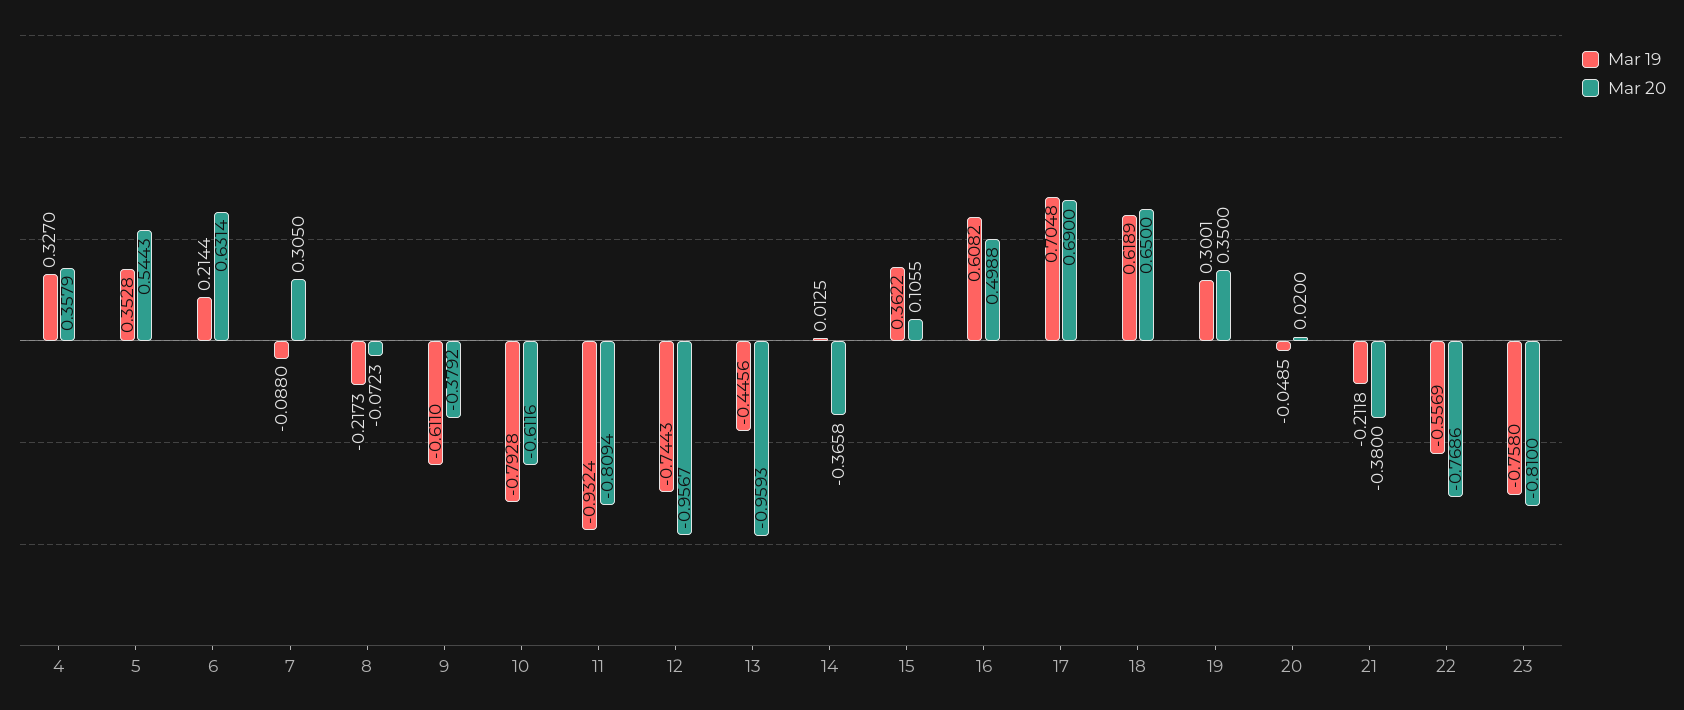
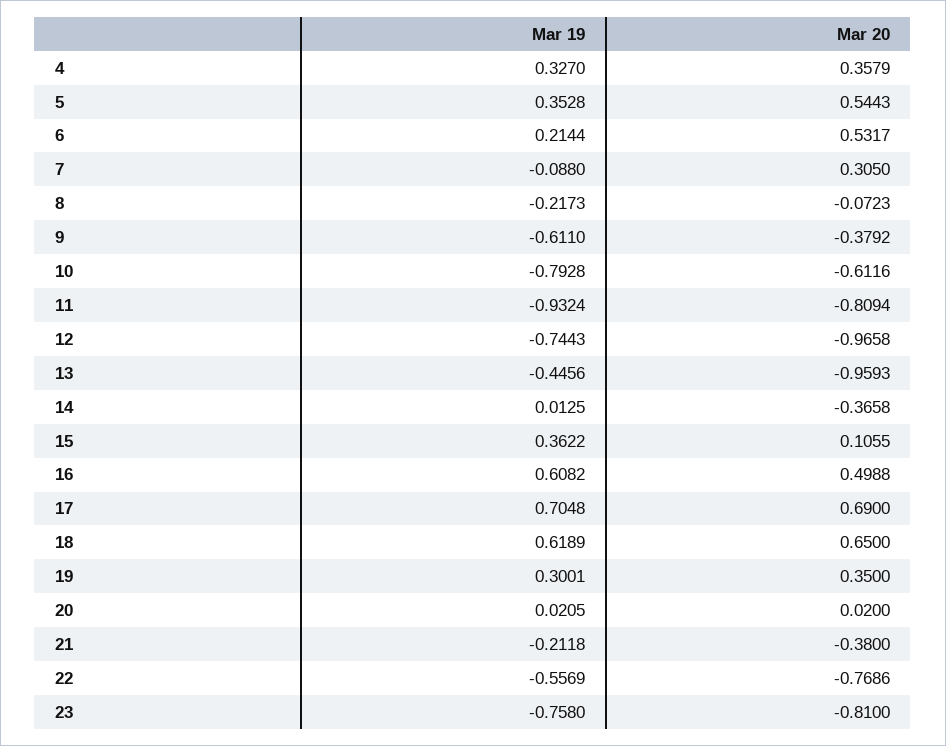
  {
    "Mar 19": {
      "4": 0.327,
      "5": 0.3528,
      "6": 0.2144,
      "7": -0.088,
      "8": -0.2173,
      "9": -0.611,
      "10": -0.7928,
      "11": -0.9324,
      "12": -0.7443,
      "13": -0.4456,
      "14": 0.0125,
      "15": 0.3622,
      "16": 0.6082,
      "17": 0.7048,
      "18": 0.6189,
      "19": 0.3001,
-     "20": -0.0485,
+     "20": 0.0205,
      "21": -0.2118,
      "22": -0.5569,
      "23": -0.758
    },
    "Mar 20": {
      "4": 0.3579,
      "5": 0.5443,
-     "6": 0.6314,
+     "6": 0.5317,
      "7": 0.305,
      "8": -0.0723,
      "9": -0.3792,
      "10": -0.6116,
      "11": -0.8094,
-     "12": -0.9567,
+     "12": -0.9658,
      "13": -0.9593,
      "14": -0.3658,
      "15": 0.1055,
      "16": 0.4988,
      "17": 0.69,
      "18": 0.65,
      "19": 0.35,
      "20": 0.02,
      "21": -0.38,
      "22": -0.7686,
      "23": -0.81
    }
  }

